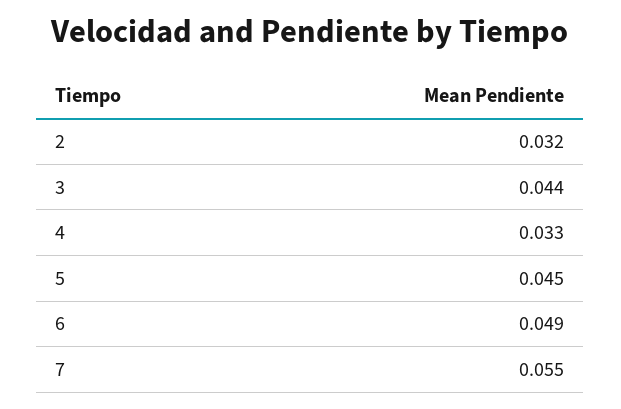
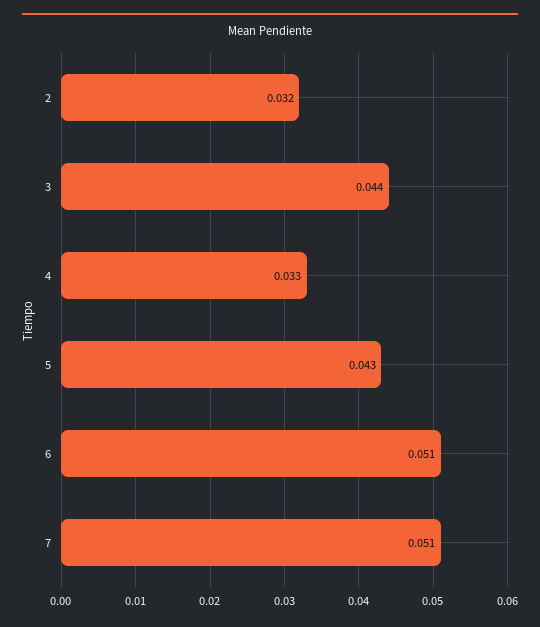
  {
    "2": 0.032,
    "3": 0.044,
    "4": 0.033,
-   "5": 0.045,
+   "5": 0.043,
-   "6": 0.049,
+   "6": 0.051,
-   "7": 0.055
+   "7": 0.051
  }

